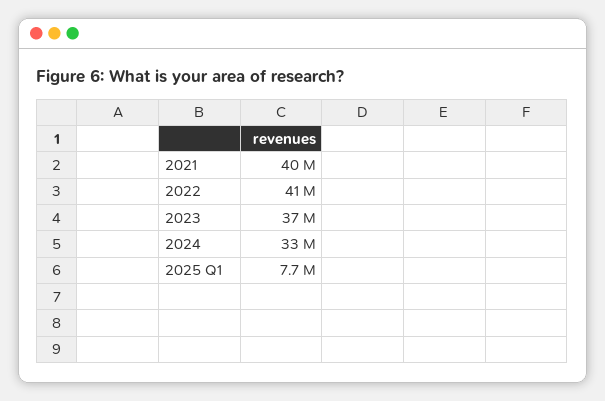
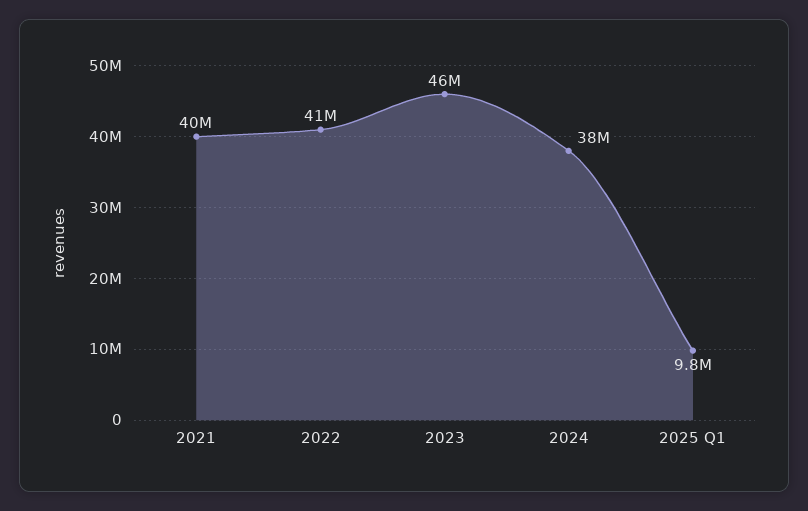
  {
    "2021": 40000000,
    "2022": 41000000,
-   "2023": 37000000,
+   "2023": 46000000,
-   "2024": 33000000,
+   "2024": 38000000,
-   "2025 Q1": 7700000
+   "2025 Q1": 9800000
  }

